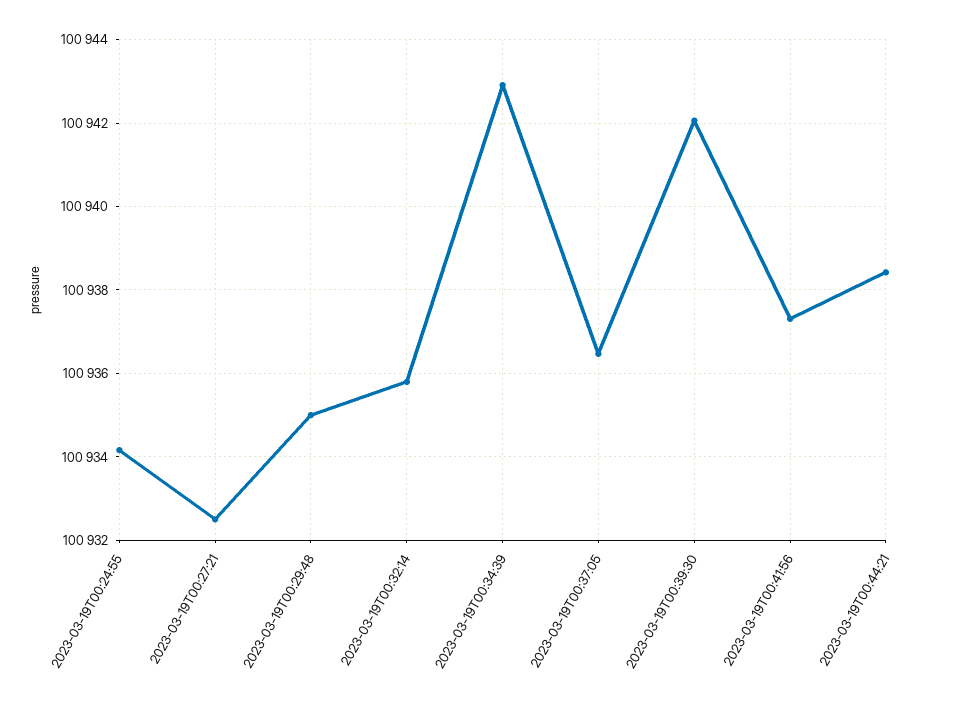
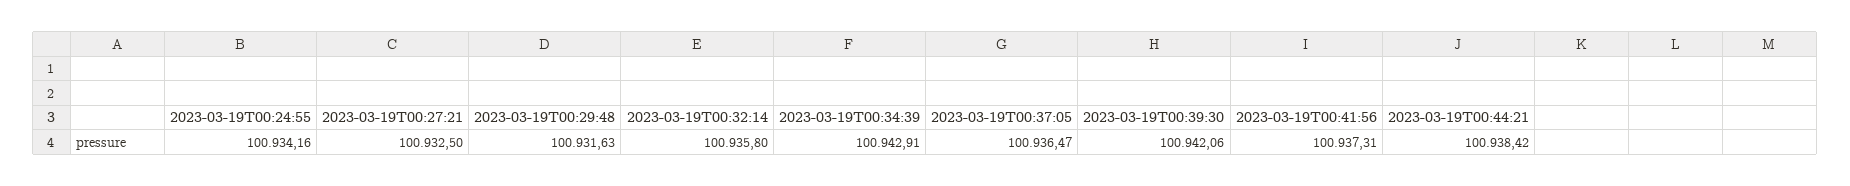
  {
    "2023-03-19T00:24:55": 100934.16,
    "2023-03-19T00:27:21": 100932.5,
-   "2023-03-19T00:29:48": 100935,
+   "2023-03-19T00:29:48": 100931.63,
    "2023-03-19T00:32:14": 100935.8,
    "2023-03-19T00:34:39": 100942.91,
    "2023-03-19T00:37:05": 100936.47,
    "2023-03-19T00:39:30": 100942.06,
    "2023-03-19T00:41:56": 100937.31,
    "2023-03-19T00:44:21": 100938.42
  }

